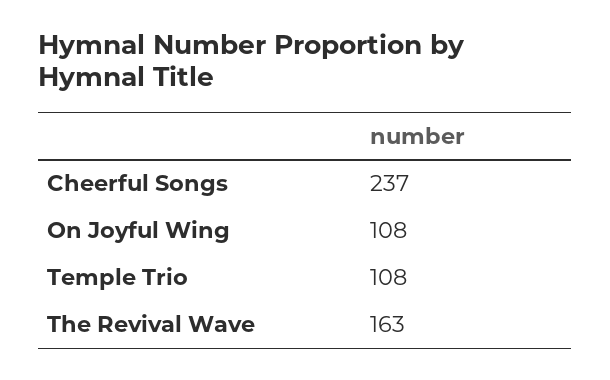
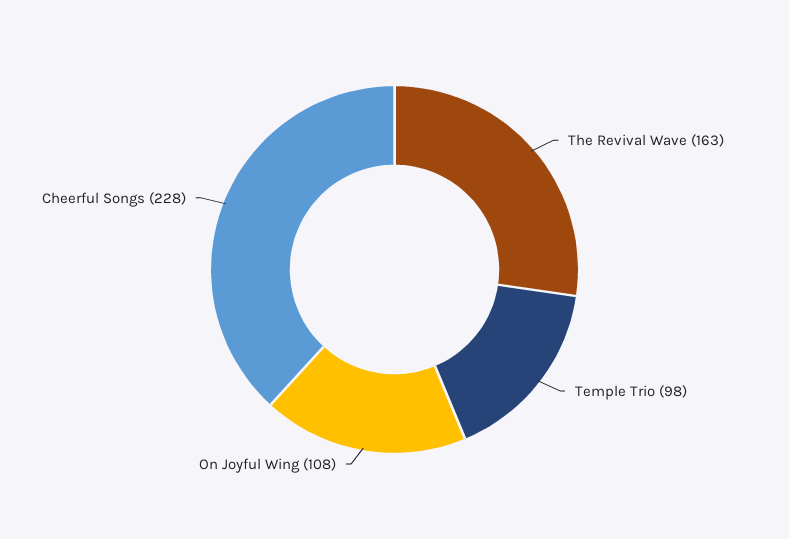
  {
-   "Cheerful Songs": 237,
+   "Cheerful Songs": 228,
    "On Joyful Wing": 108,
-   "Temple Trio": 108,
+   "Temple Trio": 98,
    "The Revival Wave": 163
  }

